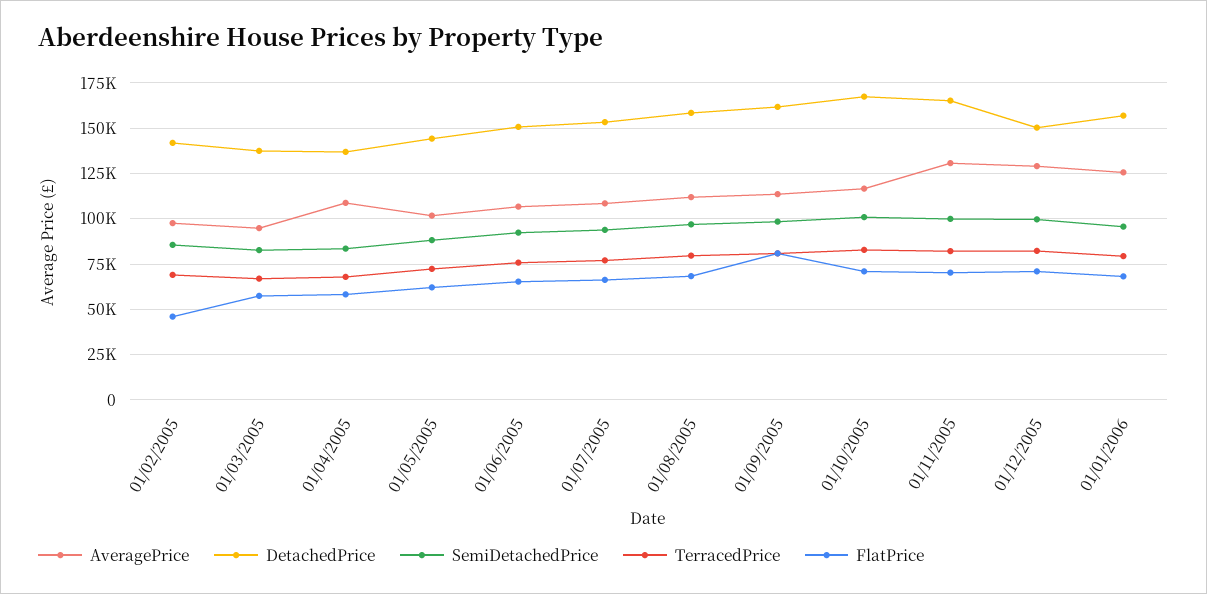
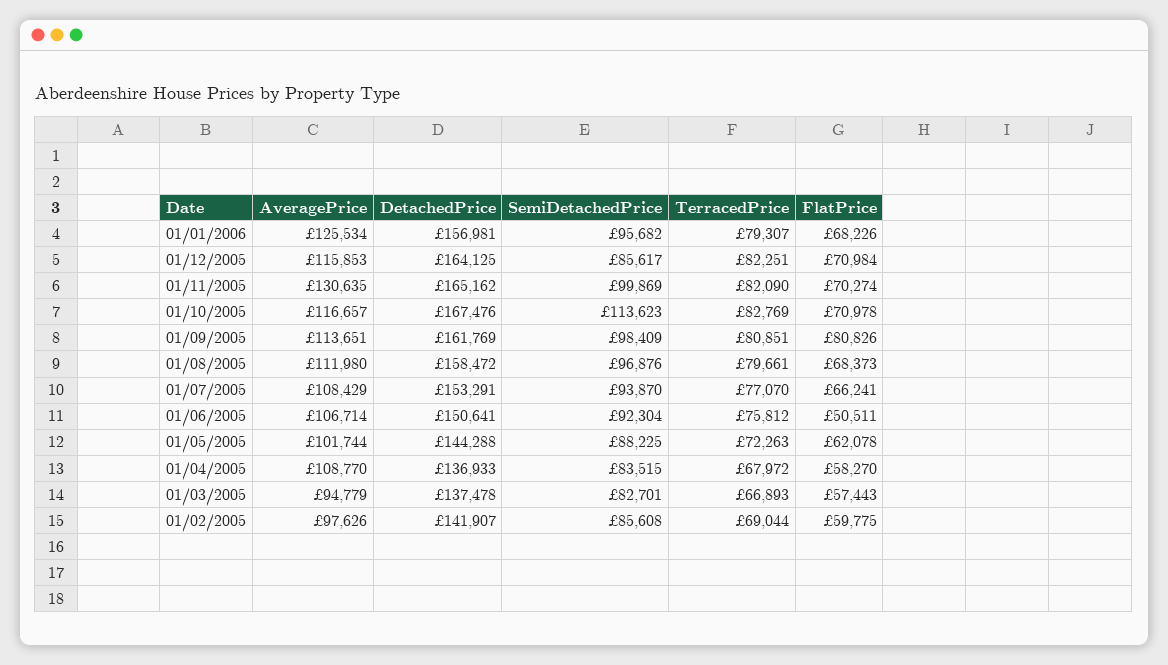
  {
    "AveragePrice": {
      "01/02/2005": 97626,
      "01/03/2005": 94779,
      "01/04/2005": 108770,
      "01/05/2005": 101744,
      "01/06/2005": 106714,
      "01/07/2005": 108429,
      "01/08/2005": 111980,
      "01/09/2005": 113651,
      "01/10/2005": 116657,
      "01/11/2005": 130635,
-     "01/12/2005": 130000,
+     "01/12/2005": 115853,
      "01/01/2006": 125534
    },
    "DetachedPrice": {
      "01/02/2005": 141907,
      "01/03/2005": 137478,
      "01/04/2005": 136933,
      "01/05/2005": 144288,
      "01/06/2005": 150641,
      "01/07/2005": 153291,
      "01/08/2005": 158472,
      "01/09/2005": 161769,
      "01/10/2005": 167476,
      "01/11/2005": 165162,
-     "01/12/2005": 150000,
+     "01/12/2005": 164125,
      "01/01/2006": 156981
    },
    "SemiDetachedPrice": {
      "01/02/2005": 85608,
      "01/03/2005": 82701,
      "01/04/2005": 83515,
      "01/05/2005": 88225,
      "01/06/2005": 92304,
      "01/07/2005": 93870,
      "01/08/2005": 96876,
      "01/09/2005": 98409,
-     "01/10/2005": 100000,
+     "01/10/2005": 113623,
      "01/11/2005": 99869,
-     "01/12/2005": 100000,
+     "01/12/2005": 85617,
      "01/01/2006": 95682
    },
    "TerracedPrice": {
      "01/02/2005": 69044,
      "01/03/2005": 66893,
      "01/04/2005": 67972,
      "01/05/2005": 72263,
      "01/06/2005": 75812,
      "01/07/2005": 77070,
      "01/08/2005": 79661,
      "01/09/2005": 80851,
      "01/10/2005": 82769,
      "01/11/2005": 82090,
      "01/12/2005": 82251,
      "01/01/2006": 79307
    },
    "FlatPrice": {
-     "01/02/2005": 45000,
+     "01/02/2005": 59775,
      "01/03/2005": 57443,
      "01/04/2005": 58270,
      "01/05/2005": 62078,
-     "01/06/2005": 65000,
+     "01/06/2005": 50511,
      "01/07/2005": 66241,
      "01/08/2005": 68373,
      "01/09/2005": 80826,
      "01/10/2005": 70978,
      "01/11/2005": 70274,
      "01/12/2005": 70984,
      "01/01/2006": 68226
    }
  }

